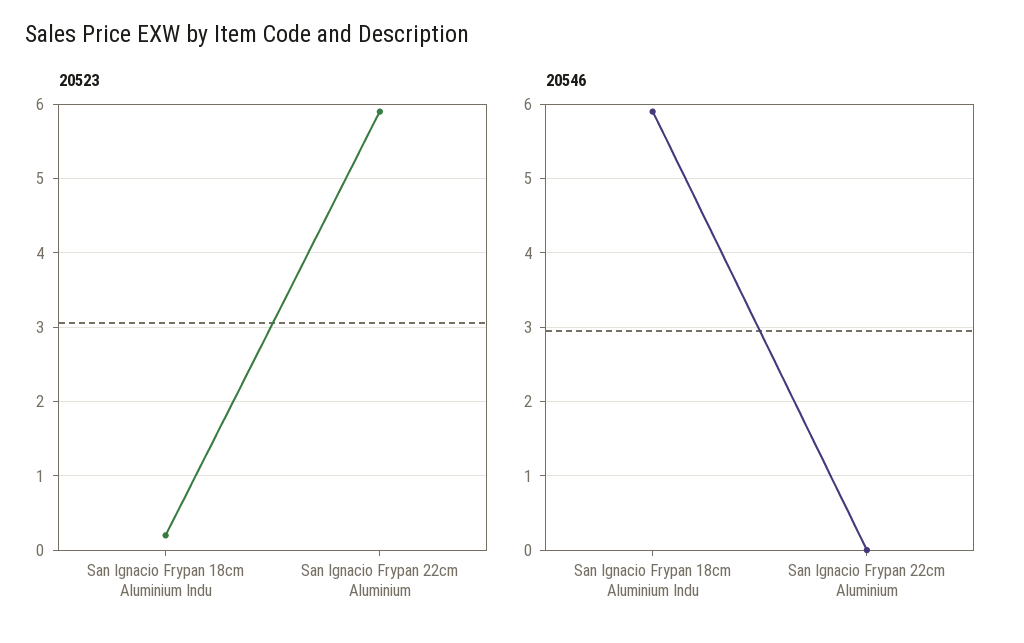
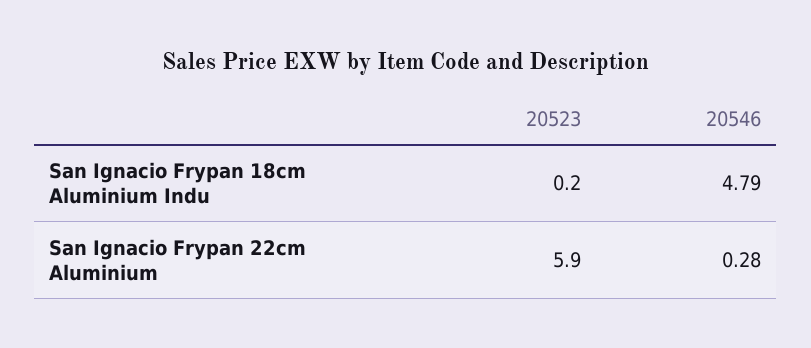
  {
    "20523": {
      "San Ignacio Frypan 18cm Aluminium Indu": 0.2,
      "San Ignacio Frypan 22cm Aluminium": 5.9
    },
    "20546": {
-     "San Ignacio Frypan 18cm Aluminium Indu": 5.9,
+     "San Ignacio Frypan 18cm Aluminium Indu": 4.79,
-     "San Ignacio Frypan 22cm Aluminium": 0
+     "San Ignacio Frypan 22cm Aluminium": 0.28
    }
  }

